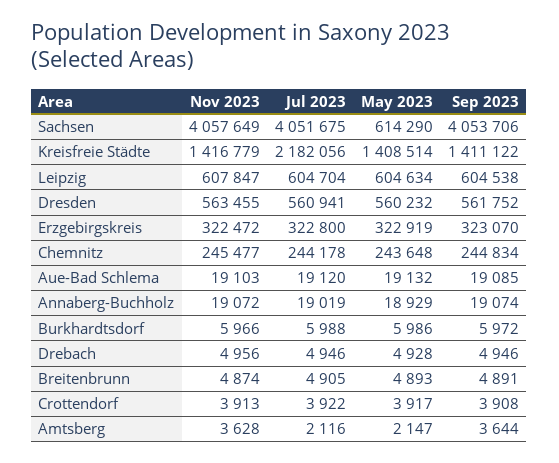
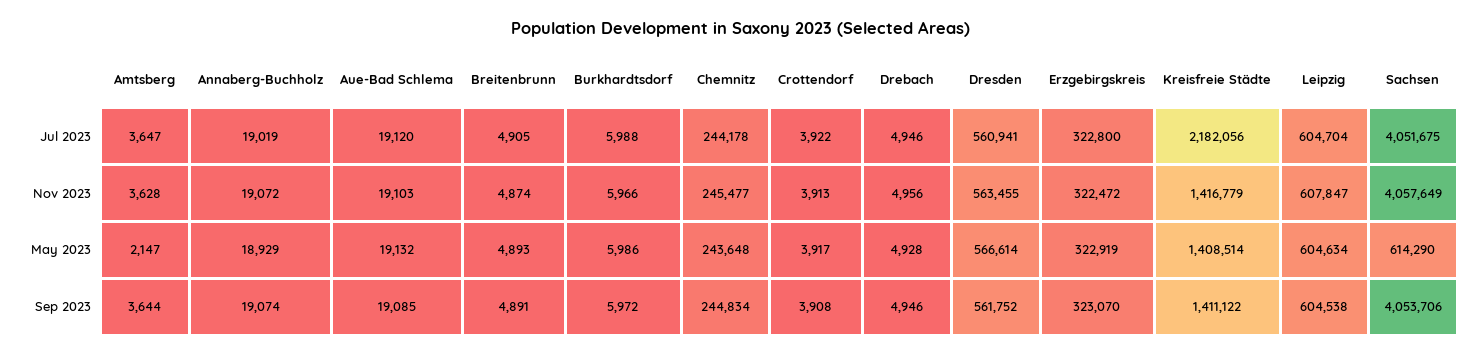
  {
    "Nov 2023": {
      "Sachsen": 4057649,
      "Kreisfreie Städte": 1416779,
      "Leipzig": 607847,
      "Dresden": 563455,
      "Erzgebirgskreis": 322472,
      "Chemnitz": 245477,
      "Aue-Bad Schlema": 19103,
      "Annaberg-Buchholz": 19072,
      "Burkhardtsdorf": 5966,
      "Drebach": 4956,
      "Breitenbrunn": 4874,
      "Crottendorf": 3913,
      "Amtsberg": 3628
    },
    "Jul 2023": {
      "Sachsen": 4051675,
      "Kreisfreie Städte": 2182056,
      "Leipzig": 604704,
      "Dresden": 560941,
      "Erzgebirgskreis": 322800,
      "Chemnitz": 244178,
      "Aue-Bad Schlema": 19120,
      "Annaberg-Buchholz": 19019,
      "Burkhardtsdorf": 5988,
      "Drebach": 4946,
      "Breitenbrunn": 4905,
      "Crottendorf": 3922,
-     "Amtsberg": 2116
+     "Amtsberg": 3647
    },
    "May 2023": {
      "Sachsen": 614290,
      "Kreisfreie Städte": 1408514,
      "Leipzig": 604634,
-     "Dresden": 560232,
+     "Dresden": 566614,
      "Erzgebirgskreis": 322919,
      "Chemnitz": 243648,
      "Aue-Bad Schlema": 19132,
      "Annaberg-Buchholz": 18929,
      "Burkhardtsdorf": 5986,
      "Drebach": 4928,
      "Breitenbrunn": 4893,
      "Crottendorf": 3917,
      "Amtsberg": 2147
    },
    "Sep 2023": {
      "Sachsen": 4053706,
      "Kreisfreie Städte": 1411122,
      "Leipzig": 604538,
      "Dresden": 561752,
      "Erzgebirgskreis": 323070,
      "Chemnitz": 244834,
      "Aue-Bad Schlema": 19085,
      "Annaberg-Buchholz": 19074,
      "Burkhardtsdorf": 5972,
      "Drebach": 4946,
      "Breitenbrunn": 4891,
      "Crottendorf": 3908,
      "Amtsberg": 3644
    }
  }

